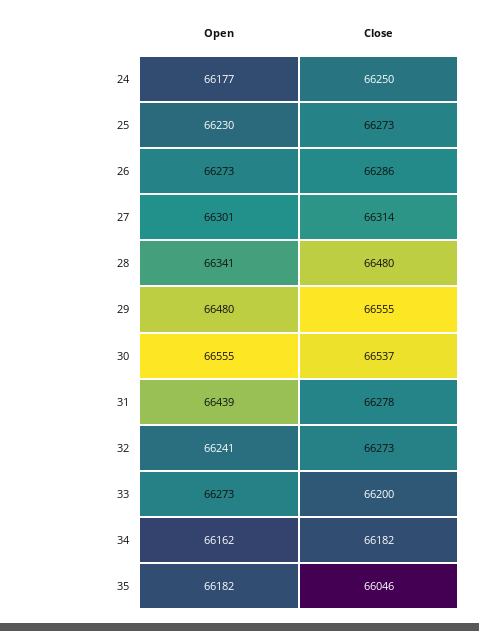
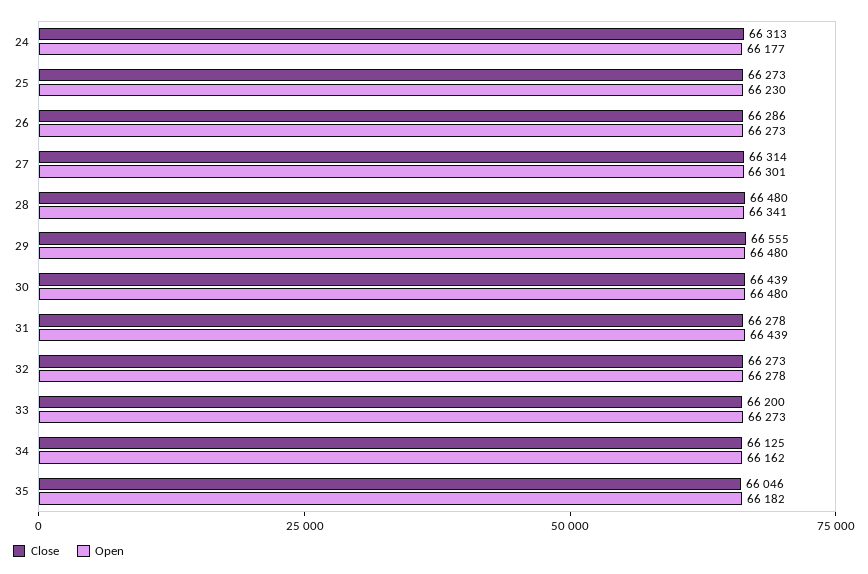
  {
    "Open": {
      "24": 66177,
      "25": 66230,
      "26": 66273,
      "27": 66301,
      "28": 66341,
      "29": 66480,
-     "30": 66555,
+     "30": 66480,
      "31": 66439,
-     "32": 66241,
+     "32": 66278,
      "33": 66273,
      "34": 66162,
      "35": 66182
    },
    "Close": {
-     "24": 66250,
+     "24": 66313,
      "25": 66273,
      "26": 66286,
      "27": 66314,
      "28": 66480,
      "29": 66555,
-     "30": 66537,
+     "30": 66439,
      "31": 66278,
      "32": 66273,
      "33": 66200,
-     "34": 66182,
+     "34": 66125,
      "35": 66046
    }
  }

